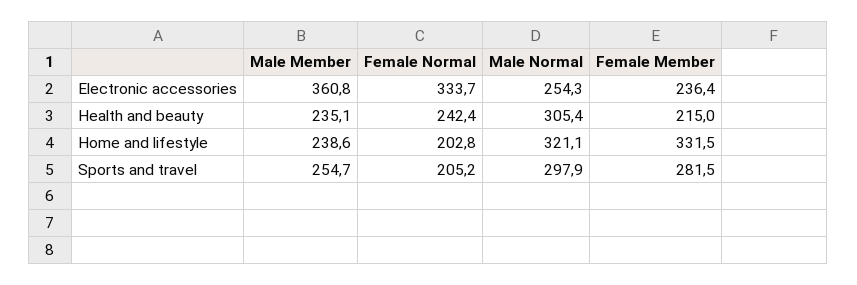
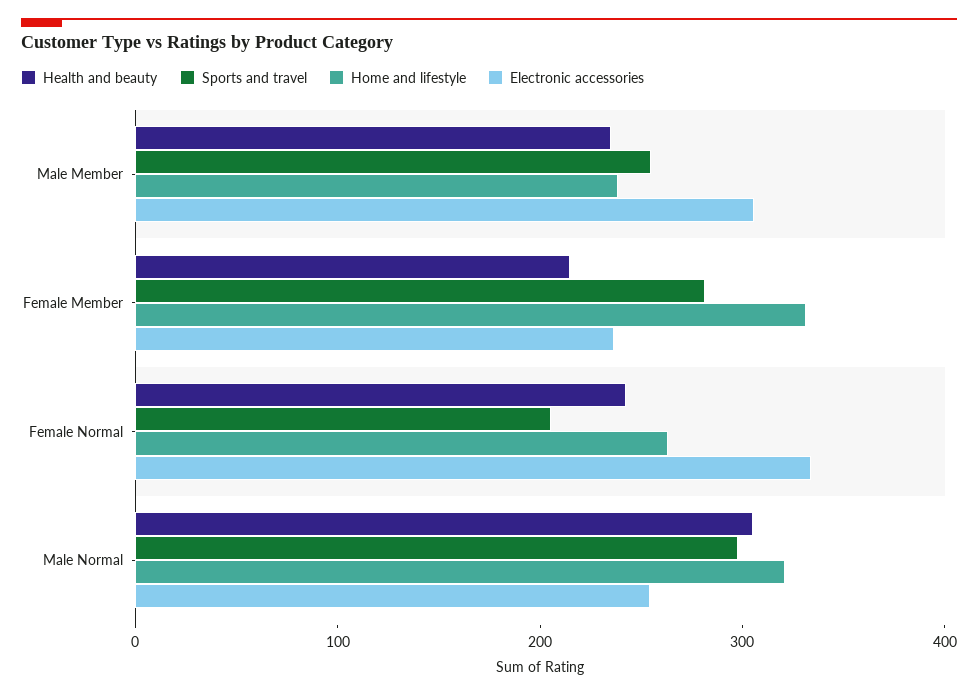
  {
    "Electronic accessories": {
-     "Male Member": 360.8,
+     "Male Member": 300,
      "Female Normal": 333.7,
      "Male Normal": 254.3,
      "Female Member": 236.4
    },
    "Health and beauty": {
      "Male Member": 235.1,
      "Female Normal": 242.4,
      "Male Normal": 305.4,
      "Female Member": 215
    },
    "Home and lifestyle": {
      "Male Member": 238.6,
-     "Female Normal": 202.8,
+     "Female Normal": 260,
      "Male Normal": 321.1,
      "Female Member": 331.5
    },
    "Sports and travel": {
      "Male Member": 254.7,
      "Female Normal": 205.2,
      "Male Normal": 297.9,
      "Female Member": 281.5
    }
  }

